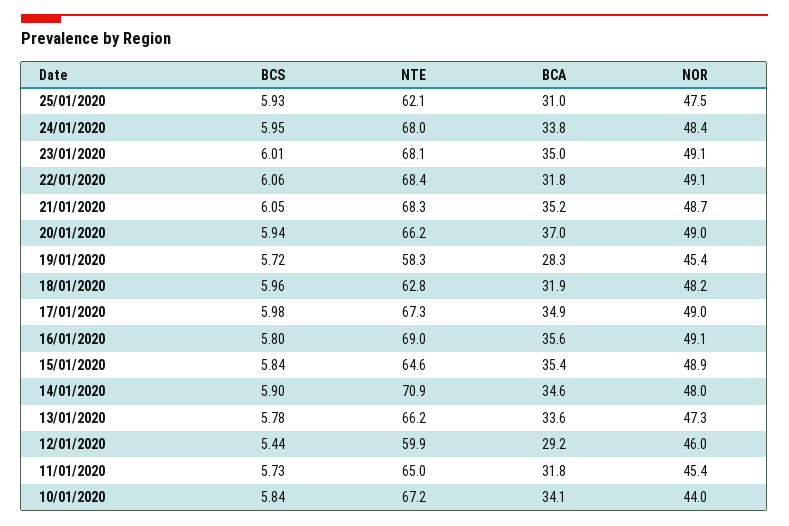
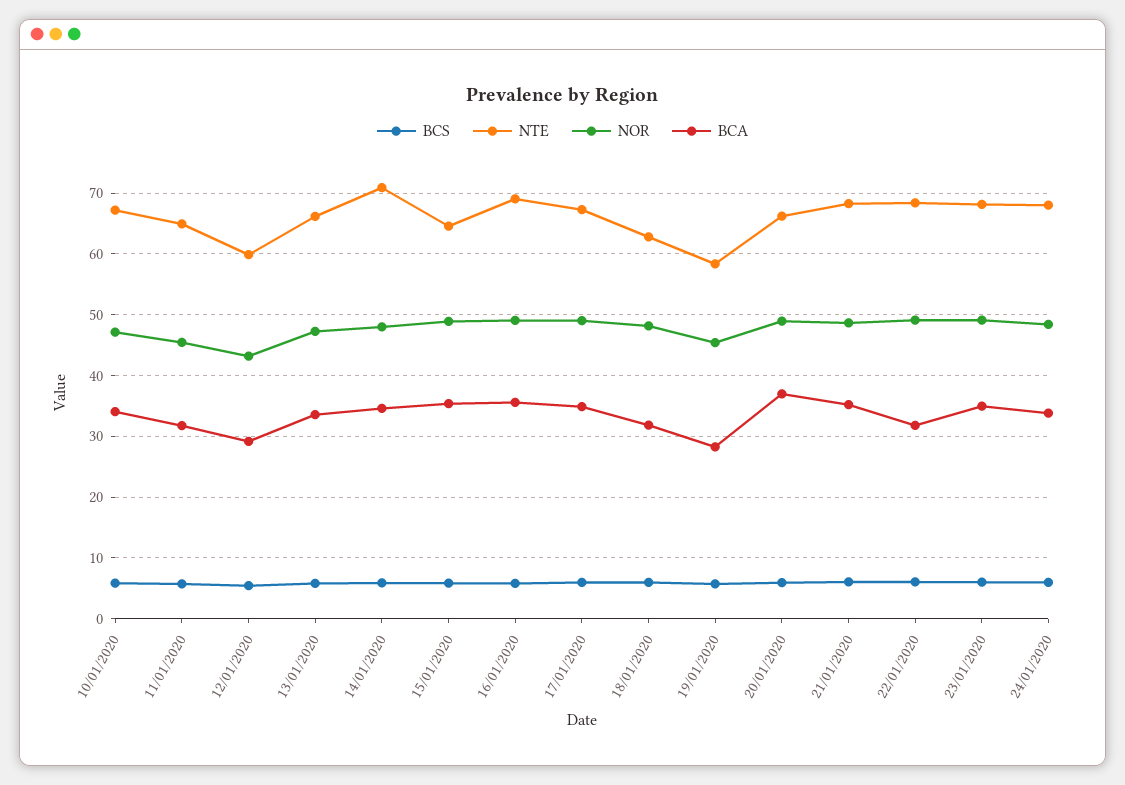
  {
    "BCS": {
-     "25/01/2020": 5.93,
      "24/01/2020": 5.95,
      "23/01/2020": 6.01,
      "22/01/2020": 6.06,
      "21/01/2020": 6.05,
      "20/01/2020": 5.94,
      "19/01/2020": 5.72,
      "18/01/2020": 5.96,
      "17/01/2020": 5.98,
      "16/01/2020": 5.8,
      "15/01/2020": 5.84,
      "14/01/2020": 5.9,
      "13/01/2020": 5.78,
      "12/01/2020": 5.44,
      "11/01/2020": 5.73,
      "10/01/2020": 5.84
    },
    "NTE": {
-     "25/01/2020": 62.1,
      "24/01/2020": 68,
      "23/01/2020": 68.1,
      "22/01/2020": 68.4,
      "21/01/2020": 68.3,
      "20/01/2020": 66.2,
      "19/01/2020": 58.3,
      "18/01/2020": 62.8,
      "17/01/2020": 67.3,
      "16/01/2020": 69,
      "15/01/2020": 64.6,
      "14/01/2020": 70.9,
      "13/01/2020": 66.2,
      "12/01/2020": 59.9,
      "11/01/2020": 65,
      "10/01/2020": 67.2
    },
    "BCA": {
-     "25/01/2020": 31,
      "24/01/2020": 33.8,
      "23/01/2020": 35,
      "22/01/2020": 31.8,
      "21/01/2020": 35.2,
      "20/01/2020": 37,
      "19/01/2020": 28.3,
      "18/01/2020": 31.9,
      "17/01/2020": 34.9,
      "16/01/2020": 35.6,
      "15/01/2020": 35.4,
      "14/01/2020": 34.6,
      "13/01/2020": 33.6,
      "12/01/2020": 29.2,
      "11/01/2020": 31.8,
      "10/01/2020": 34.1
    },
    "NOR": {
-     "25/01/2020": 47.5,
      "24/01/2020": 48.4,
      "23/01/2020": 49.1,
      "22/01/2020": 49.1,
      "21/01/2020": 48.7,
      "20/01/2020": 49,
      "19/01/2020": 45.4,
      "18/01/2020": 48.2,
      "17/01/2020": 49,
      "16/01/2020": 49.1,
      "15/01/2020": 48.9,
      "14/01/2020": 48,
      "13/01/2020": 47.3,
-     "12/01/2020": 46,
+     "12/01/2020": 43,
      "11/01/2020": 45.4,
-     "10/01/2020": 44
+     "10/01/2020": 47
    }
  }

